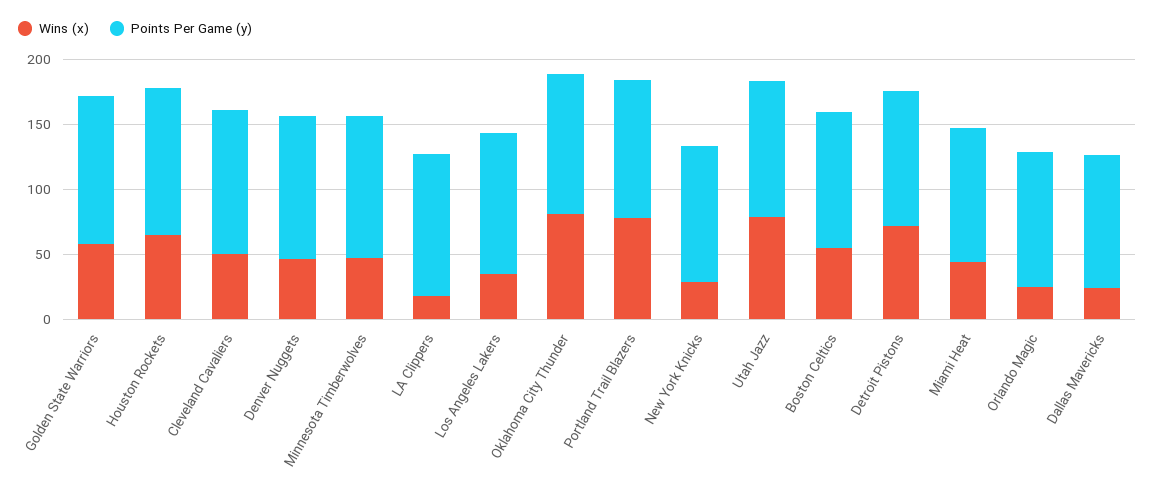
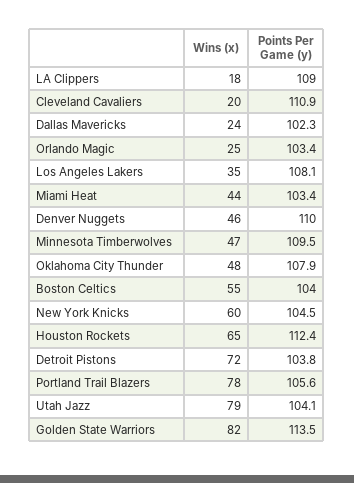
  {
    "Wins (x)": {
-     "Golden State Warriors": 60,
+     "Golden State Warriors": 82,
      "Houston Rockets": 65,
-     "Cleveland Cavaliers": 50,
+     "Cleveland Cavaliers": 20,
      "Denver Nuggets": 46,
      "Minnesota Timberwolves": 47,
      "LA Clippers": 18,
      "Los Angeles Lakers": 35,
-     "Oklahoma City Thunder": 80,
+     "Oklahoma City Thunder": 48,
      "Portland Trail Blazers": 78,
-     "New York Knicks": 30,
+     "New York Knicks": 60,
      "Utah Jazz": 79,
      "Boston Celtics": 55,
      "Detroit Pistons": 72,
      "Miami Heat": 44,
      "Orlando Magic": 25,
      "Dallas Mavericks": 24
    },
    "Points Per Game (y)": {
      "Golden State Warriors": 113.5,
      "Houston Rockets": 112.4,
      "Cleveland Cavaliers": 110.9,
      "Denver Nuggets": 110,
      "Minnesota Timberwolves": 109.5,
      "LA Clippers": 109,
      "Los Angeles Lakers": 108.1,
      "Oklahoma City Thunder": 107.9,
      "Portland Trail Blazers": 105.6,
      "New York Knicks": 104.5,
      "Utah Jazz": 104.1,
      "Boston Celtics": 104,
      "Detroit Pistons": 103.8,
      "Miami Heat": 103.4,
      "Orlando Magic": 103.4,
      "Dallas Mavericks": 102.3
    }
  }

